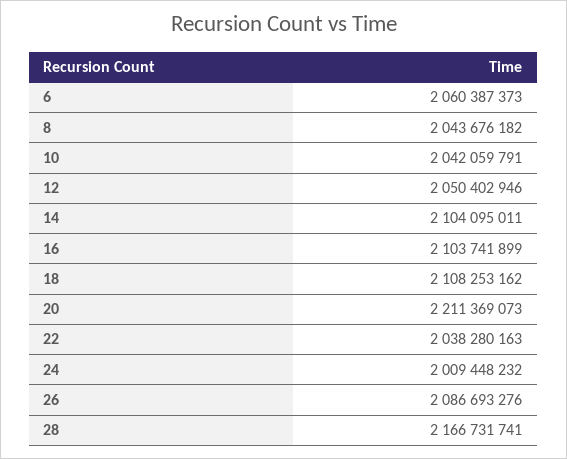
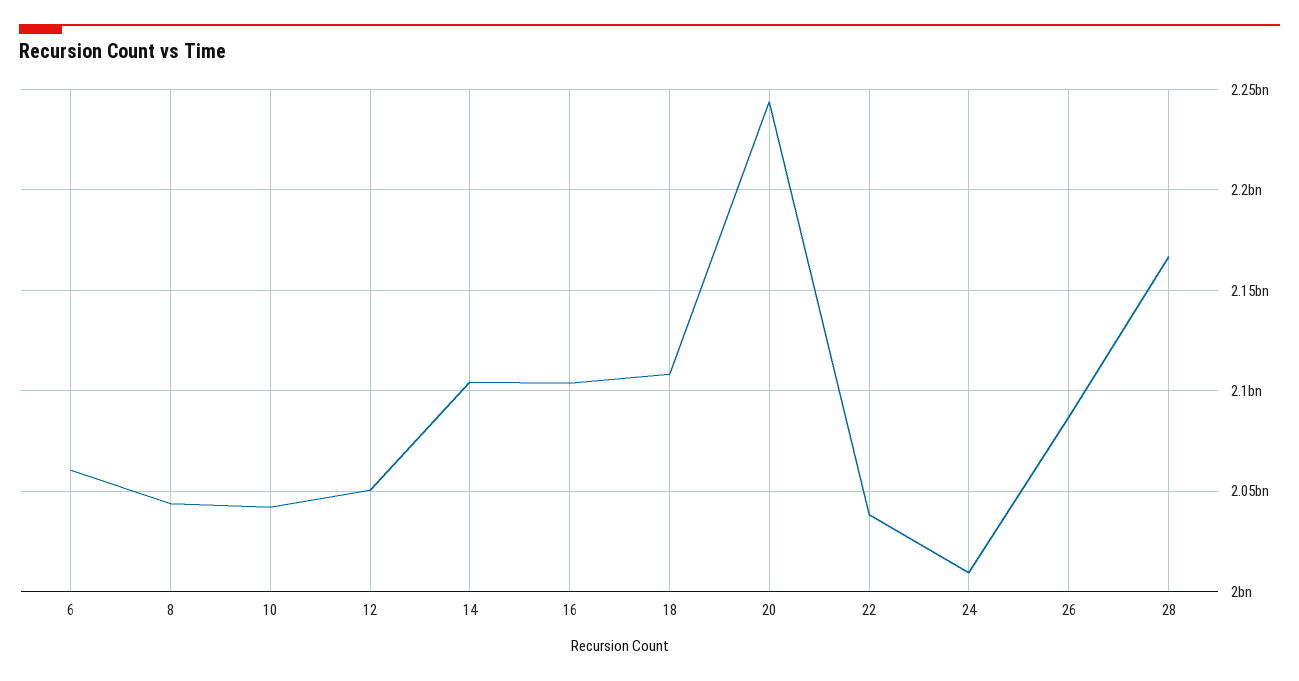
  {
    "6": 2060387373,
    "8": 2043676182,
    "10": 2042059791,
    "12": 2050402946,
    "14": 2104095011,
    "16": 2103741899,
    "18": 2108253162,
-   "20": 2211369073,
+   "20": 2245000000,
    "22": 2038280163,
    "24": 2009448232,
    "26": 2086693276,
    "28": 2166731741
  }

